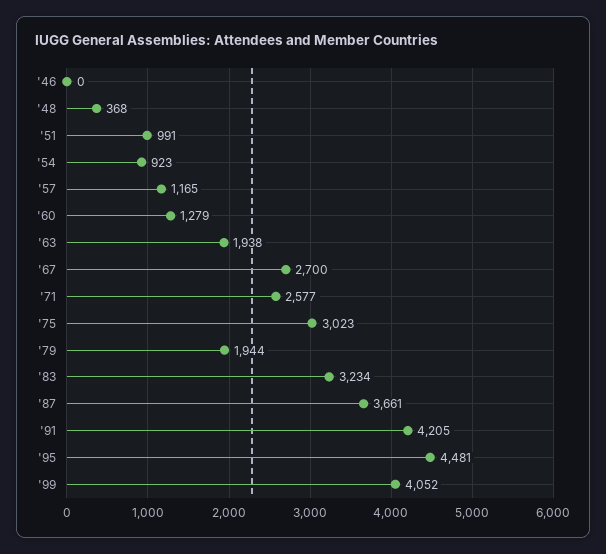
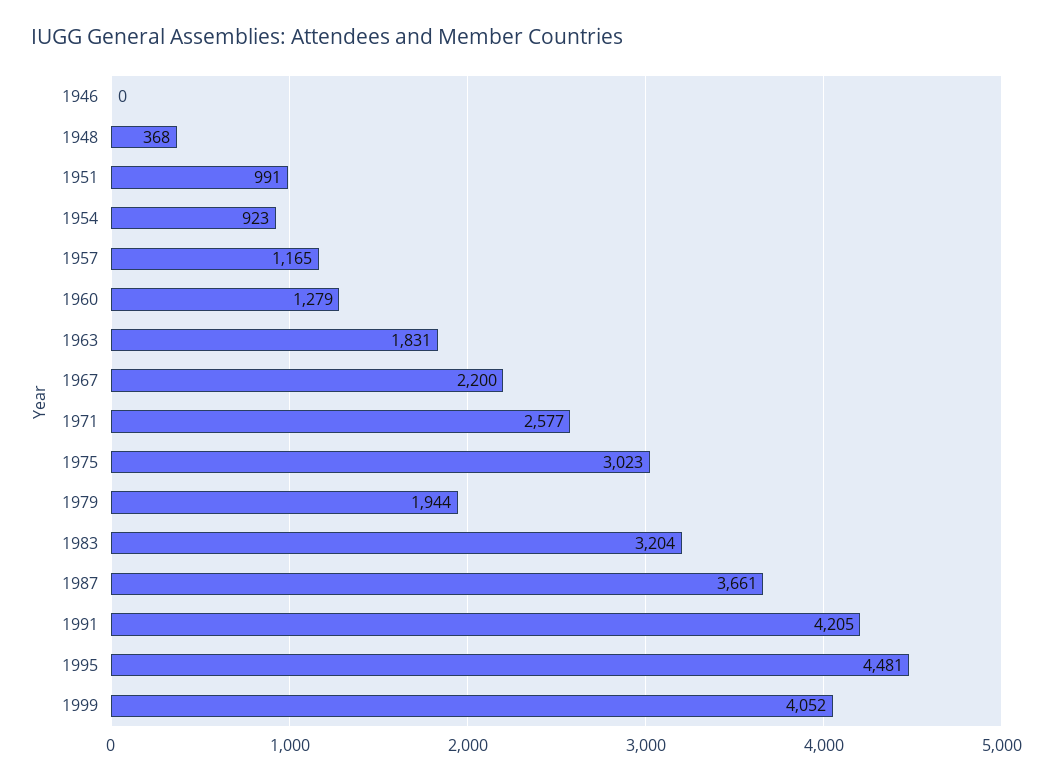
  {
    "'46": 0,
    "'48": 368,
    "'51": 991,
    "'54": 923,
    "'57": 1165,
    "'60": 1279,
-   "'63": 1938,
+   "'63": 1831,
-   "'67": 2700,
+   "'67": 2200,
    "'71": 2577,
    "'75": 3023,
    "'79": 1944,
-   "'83": 3234,
+   "'83": 3204,
    "'87": 3661,
    "'91": 4205,
    "'95": 4481,
    "'99": 4052
  }

